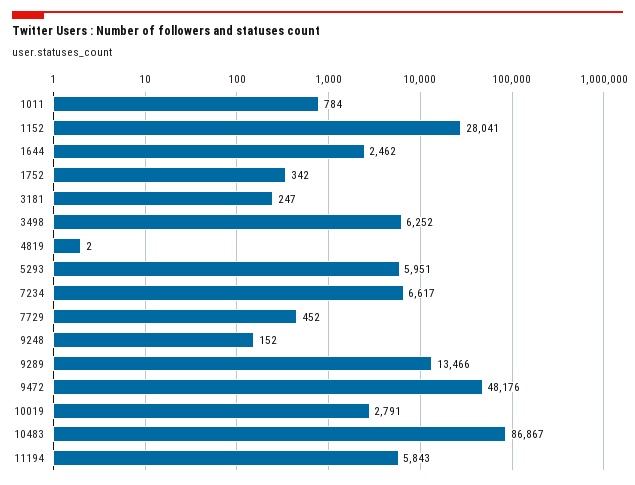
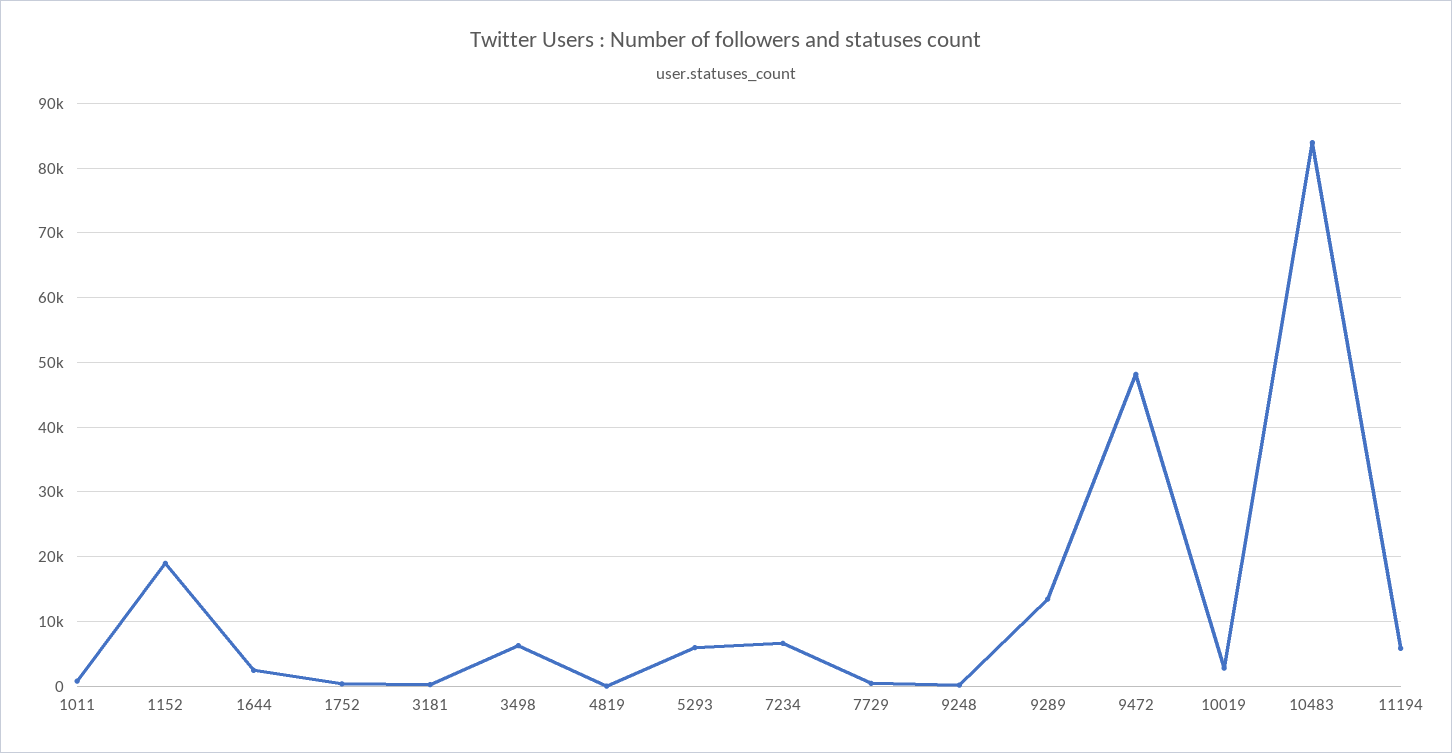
  {
    "1011": 784,
-   "1152": 28041,
+   "1152": 19000,
    "1644": 2462,
    "1752": 342,
    "3181": 247,
    "3498": 6252,
    "4819": 2,
    "5293": 5951,
    "7234": 6617,
    "7729": 452,
    "9248": 152,
    "9289": 13466,
    "9472": 48176,
    "10019": 2791,
-   "10483": 86867,
+   "10483": 84000,
    "11194": 5843
  }

